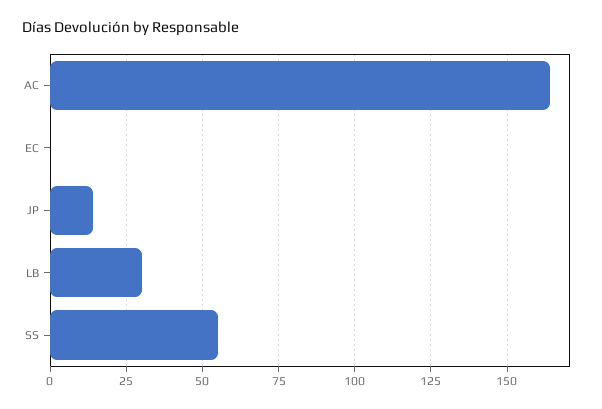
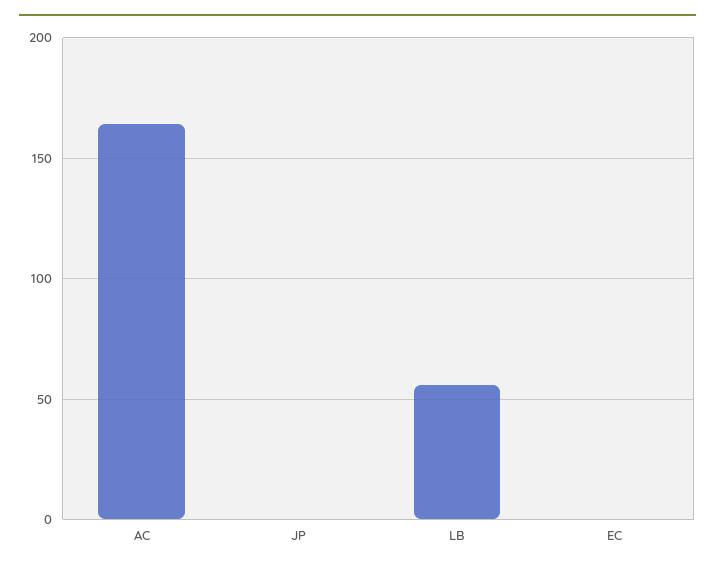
  {
    "AC": 165,
    "EC": 0,
-   "JP": 15,
+   "JP": 0,
-   "LB": 30,
+   "LB": 55
-   "SS": 55
  }

